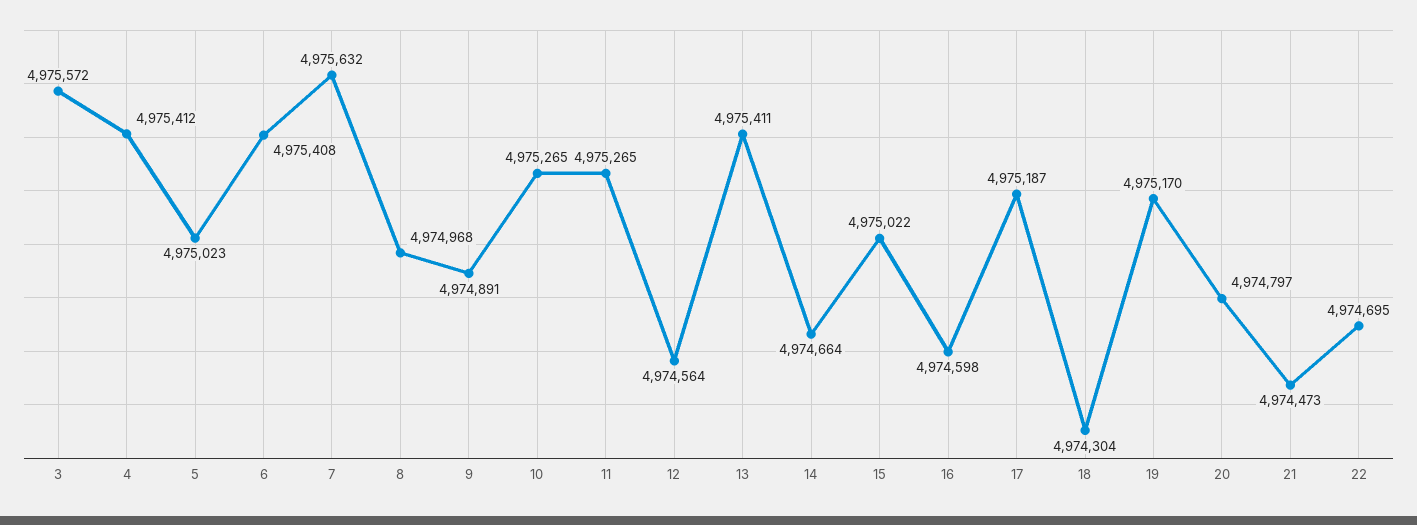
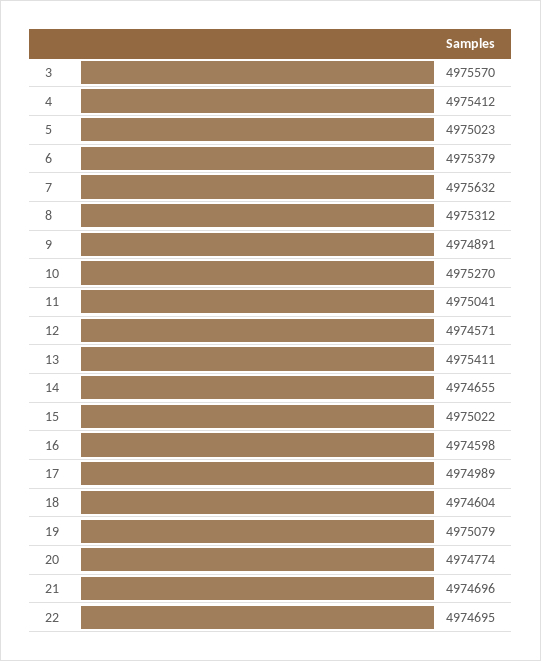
  {
-   "3": 4975572,
+   "3": 4975570,
    "4": 4975412,
    "5": 4975023,
-   "6": 4975408,
+   "6": 4975379,
    "7": 4975632,
-   "8": 4974968,
+   "8": 4975312,
    "9": 4974891,
-   "10": 4975265,
+   "10": 4975270,
-   "11": 4975265,
+   "11": 4975041,
-   "12": 4974564,
+   "12": 4974571,
    "13": 4975411,
-   "14": 4974664,
+   "14": 4974655,
    "15": 4975022,
    "16": 4974598,
-   "17": 4975187,
+   "17": 4974989,
-   "18": 4974304,
+   "18": 4974604,
-   "19": 4975170,
+   "19": 4975079,
-   "20": 4974797,
+   "20": 4974774,
-   "21": 4974473,
+   "21": 4974696,
    "22": 4974695
  }

